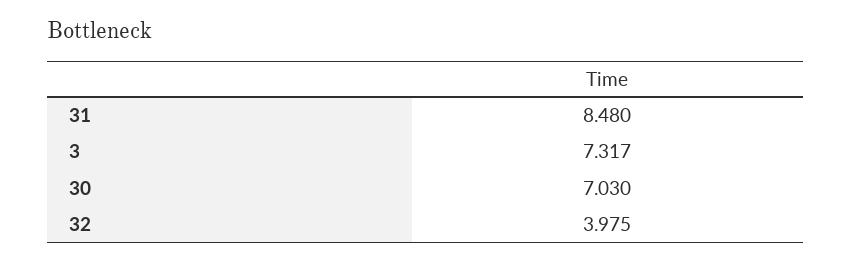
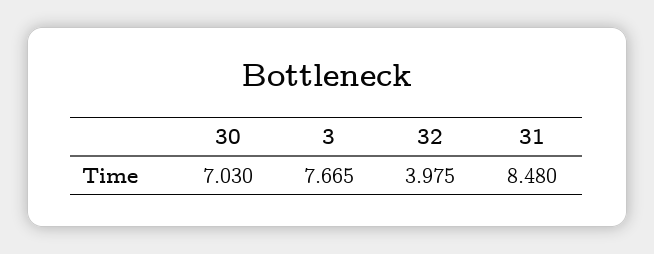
  {
    "31": 8.48,
-   "3": 7.317,
+   "3": 7.665,
    "30": 7.03,
    "32": 3.975
  }

